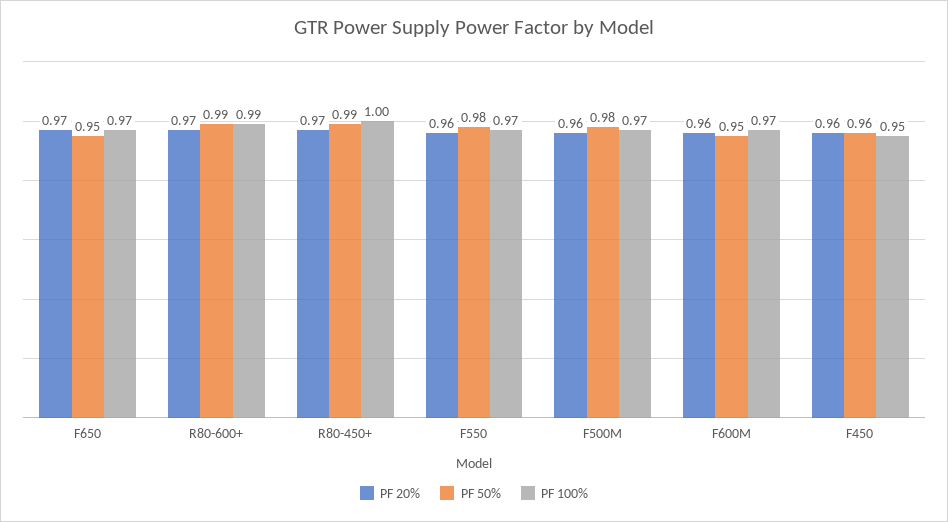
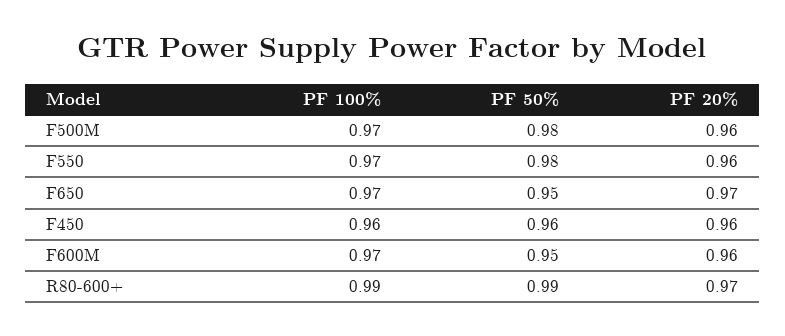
  {
    "PF 20%": {
      "F650": 0.97,
      "R80-600+": 0.97,
-     "R80-450+": 0.97,
      "F550": 0.96,
      "F500M": 0.96,
      "F600M": 0.96,
      "F450": 0.96
    },
    "PF 50%": {
      "F650": 0.95,
      "R80-600+": 0.99,
-     "R80-450+": 0.99,
      "F550": 0.98,
      "F500M": 0.98,
      "F600M": 0.95,
      "F450": 0.96
    },
    "PF 100%": {
      "F650": 0.97,
      "R80-600+": 0.99,
-     "R80-450+": 1,
      "F550": 0.97,
      "F500M": 0.97,
      "F600M": 0.97,
-     "F450": 0.95
+     "F450": 0.96
    }
  }

